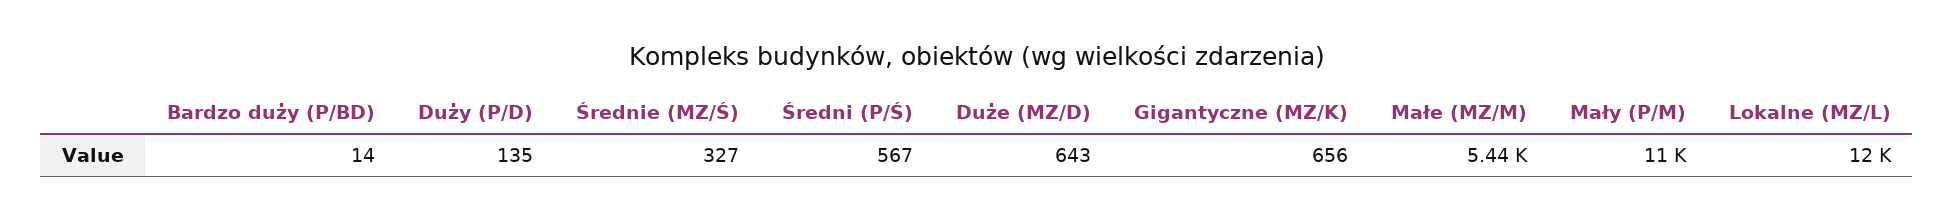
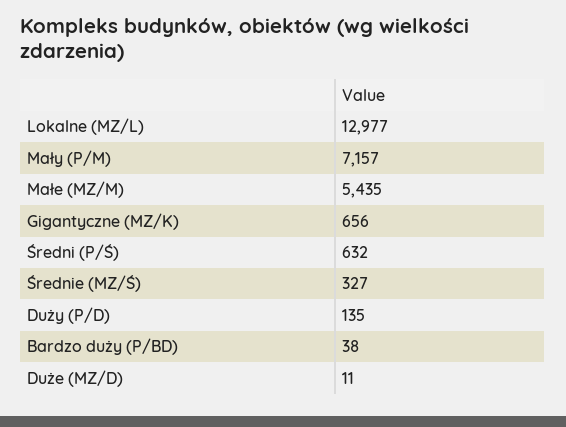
  {
-   "Bardzo duży (P/BD)": 14,
+   "Bardzo duży (P/BD)": 38,
    "Duży (P/D)": 135,
    "Średnie (MZ/Ś)": 327,
-   "Średni (P/Ś)": 567,
+   "Średni (P/Ś)": 632,
-   "Duże (MZ/D)": 643,
+   "Duże (MZ/D)": 11,
    "Gigantyczne (MZ/K)": 656,
    "Małe (MZ/M)": 5435,
-   "Mały (P/M)": 11000,
+   "Mały (P/M)": 7157,
-   "Lokalne (MZ/L)": 12000
+   "Lokalne (MZ/L)": 12977
  }

